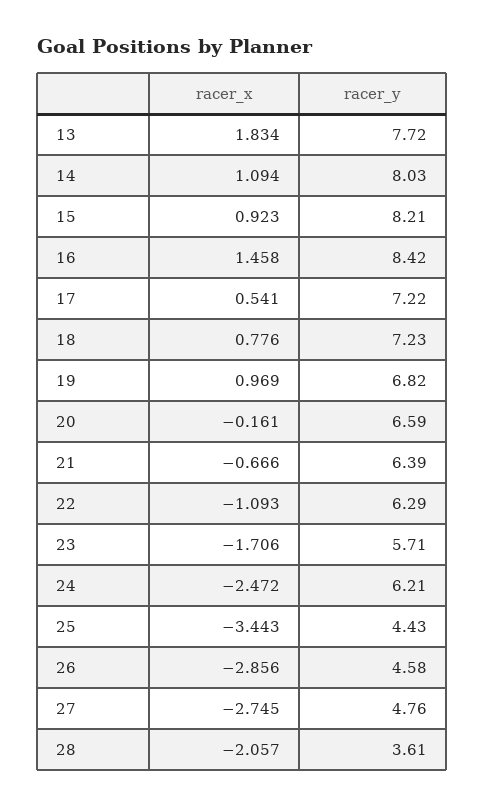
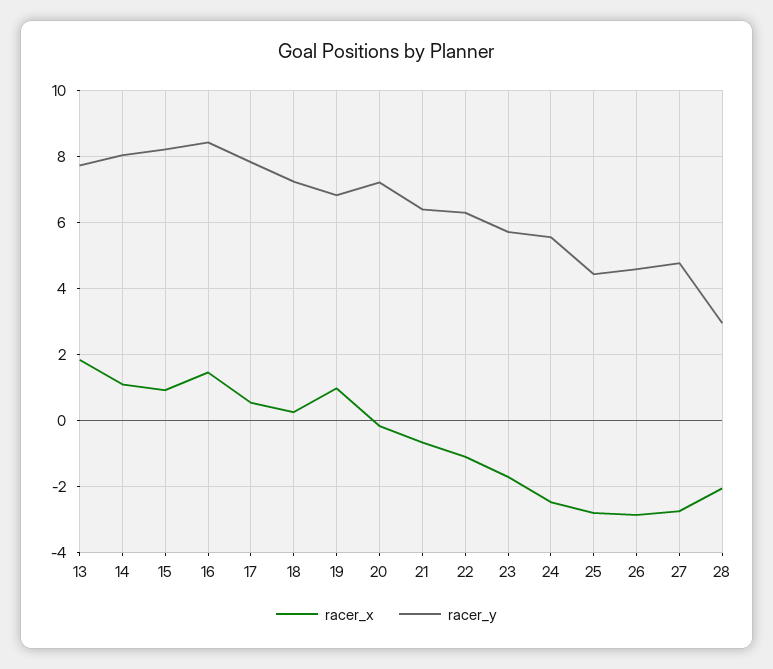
  {
    "racer_x": {
      "13": 1.834,
      "14": 1.094,
      "15": 0.923,
      "16": 1.458,
      "17": 0.541,
-     "18": 0.776,
+     "18": 0.2,
      "19": 0.969,
      "20": -0.161,
      "21": -0.666,
      "22": -1.093,
      "23": -1.706,
      "24": -2.472,
-     "25": -3.443,
+     "25": -2.8,
      "26": -2.856,
      "27": -2.745,
      "28": -2.057
    },
    "racer_y": {
      "13": 7.72,
      "14": 8.03,
      "15": 8.21,
      "16": 8.42,
-     "17": 7.22,
+     "17": 7.8,
      "18": 7.23,
      "19": 6.82,
-     "20": 6.59,
+     "20": 7.2,
      "21": 6.39,
      "22": 6.29,
      "23": 5.71,
-     "24": 6.21,
+     "24": 5.6,
      "25": 4.43,
      "26": 4.58,
      "27": 4.76,
-     "28": 3.61
+     "28": 3
    }
  }

